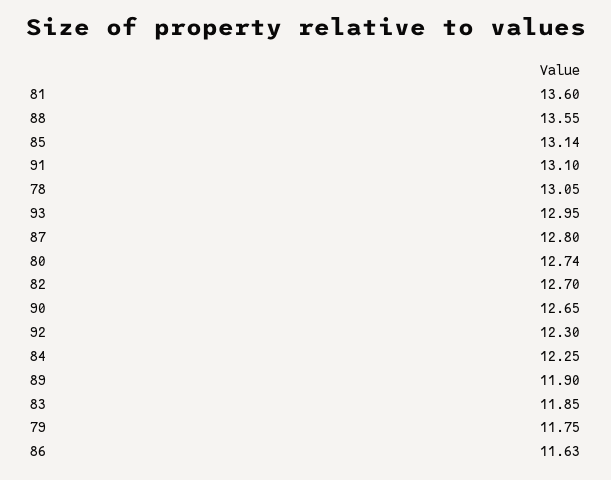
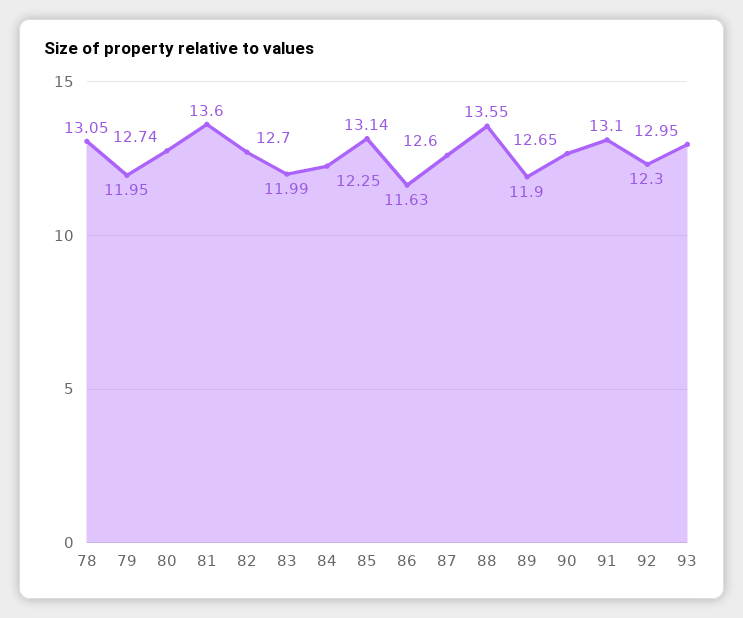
  {
    "81": 13.6,
    "88": 13.55,
    "85": 13.14,
    "91": 13.1,
    "78": 13.05,
    "93": 12.95,
-   "87": 12.8,
+   "87": 12.6,
    "80": 12.74,
    "82": 12.7,
    "90": 12.65,
    "92": 12.3,
    "84": 12.25,
    "89": 11.9,
-   "83": 11.85,
+   "83": 11.99,
-   "79": 11.75,
+   "79": 11.95,
    "86": 11.63
  }

